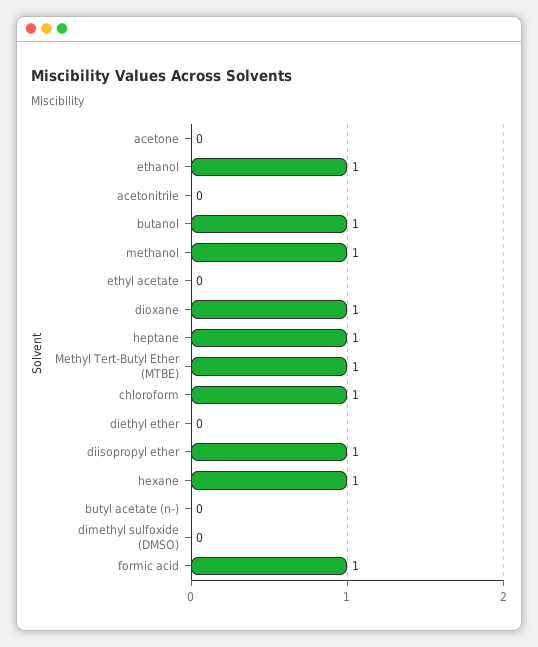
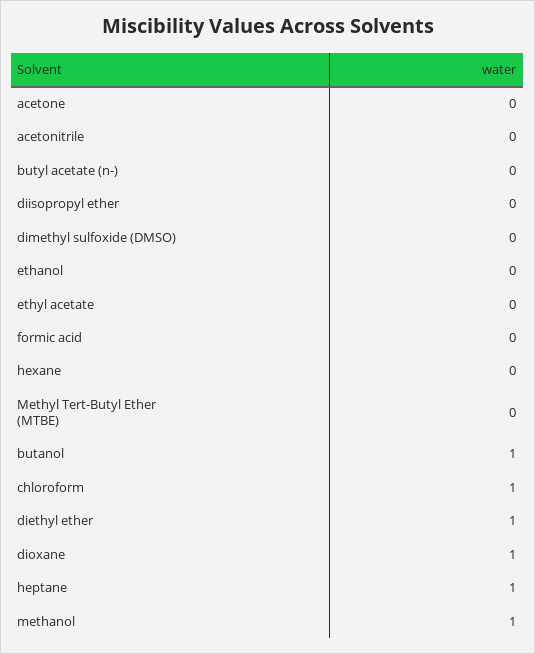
  {
    "acetone": 0,
-   "ethanol": 1,
+   "ethanol": 0,
    "acetonitrile": 0,
    "butanol": 1,
    "methanol": 1,
    "ethyl acetate": 0,
    "dioxane": 1,
    "heptane": 1,
-   "Methyl Tert-Butyl Ether (MTBE)": 1,
+   "Methyl Tert-Butyl Ether (MTBE)": 0,
    "chloroform": 1,
-   "diethyl ether": 0,
+   "diethyl ether": 1,
-   "diisopropyl ether": 1,
+   "diisopropyl ether": 0,
-   "hexane": 1,
+   "hexane": 0,
    "butyl acetate (n-)": 0,
    "dimethyl sulfoxide (DMSO)": 0,
-   "formic acid": 1
+   "formic acid": 0
  }

